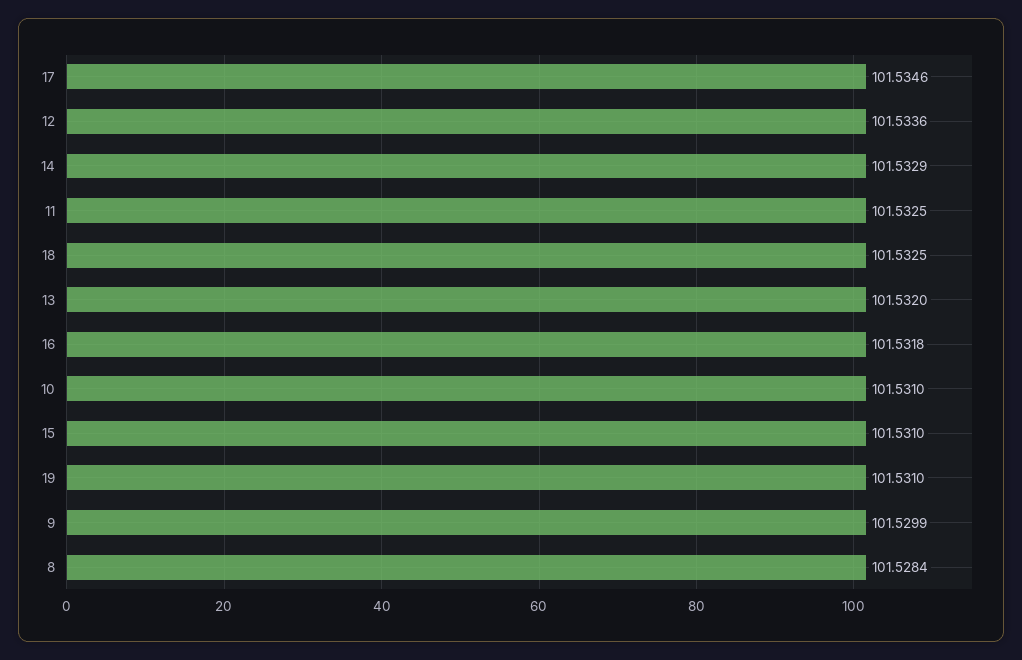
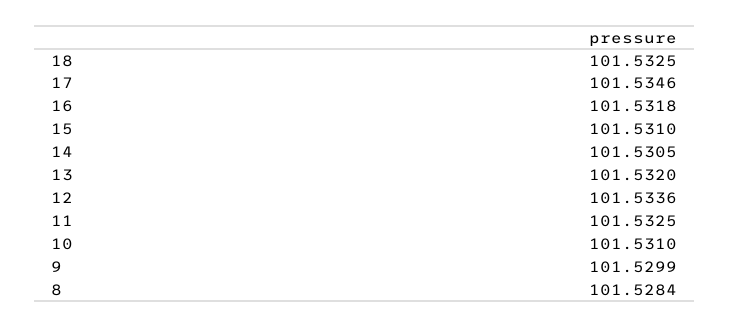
  {
    "17": 101.5346,
    "12": 101.5336,
-   "14": 101.5329,
+   "14": 101.5305,
    "11": 101.5325,
    "18": 101.5325,
    "13": 101.532,
    "16": 101.5318,
    "10": 101.531,
    "15": 101.531,
-   "19": 101.531,
    "9": 101.5299,
    "8": 101.5284
  }

